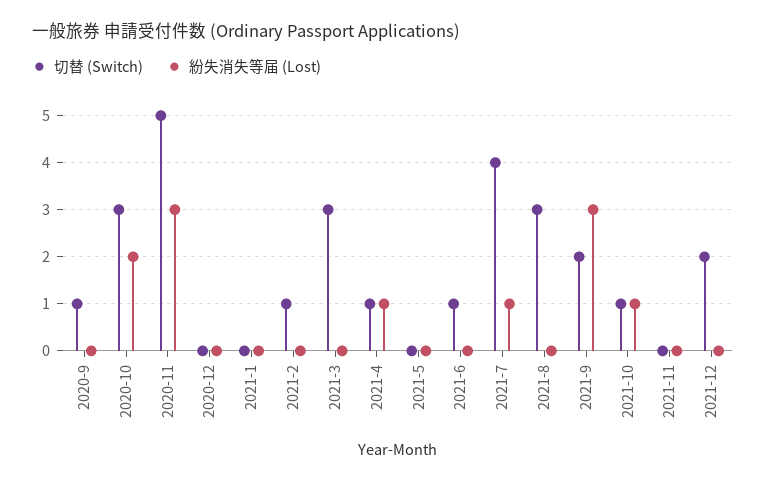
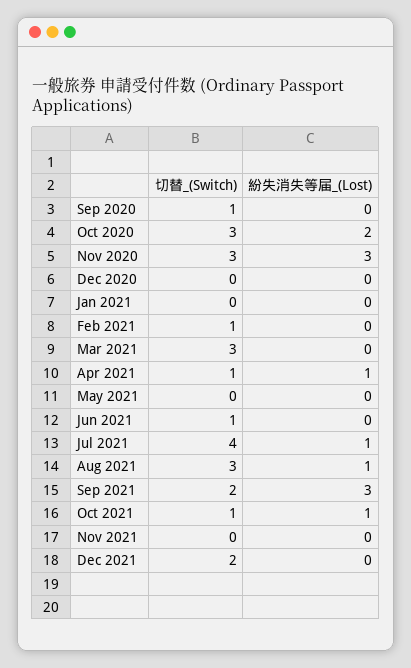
  {
    "切替 (Switch)": {
      "2020-9": 1,
      "2020-10": 3,
-     "2020-11": 5,
+     "2020-11": 3,
      "2020-12": 0,
      "2021-1": 0,
      "2021-2": 1,
      "2021-3": 3,
      "2021-4": 1,
      "2021-5": 0,
      "2021-6": 1,
      "2021-7": 4,
      "2021-8": 3,
      "2021-9": 2,
      "2021-10": 1,
      "2021-11": 0,
      "2021-12": 2
    },
    "紛失消失等届 (Lost)": {
      "2020-9": 0,
      "2020-10": 2,
      "2020-11": 3,
      "2020-12": 0,
      "2021-1": 0,
      "2021-2": 0,
      "2021-3": 0,
      "2021-4": 1,
      "2021-5": 0,
      "2021-6": 0,
      "2021-7": 1,
-     "2021-8": 0,
+     "2021-8": 1,
      "2021-9": 3,
      "2021-10": 1,
      "2021-11": 0,
      "2021-12": 0
    }
  }

